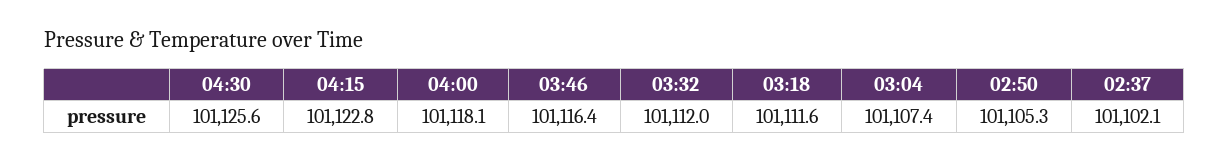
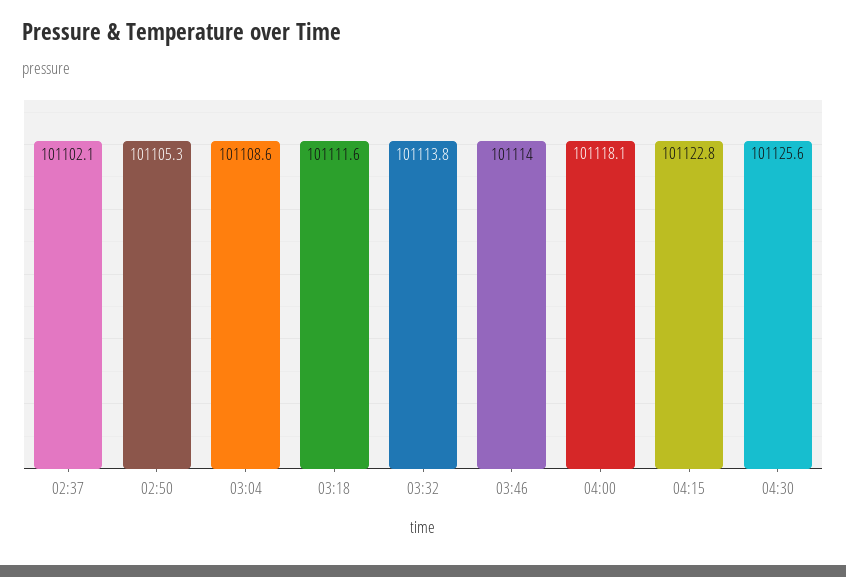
  {
    "04:30": 101125.6,
    "04:15": 101122.8,
    "04:00": 101118.1,
-   "03:46": 101116.4,
+   "03:46": 101114,
-   "03:32": 101112,
+   "03:32": 101113.8,
    "03:18": 101111.6,
-   "03:04": 101107.4,
+   "03:04": 101108.6,
    "02:50": 101105.3,
    "02:37": 101102.1
  }

